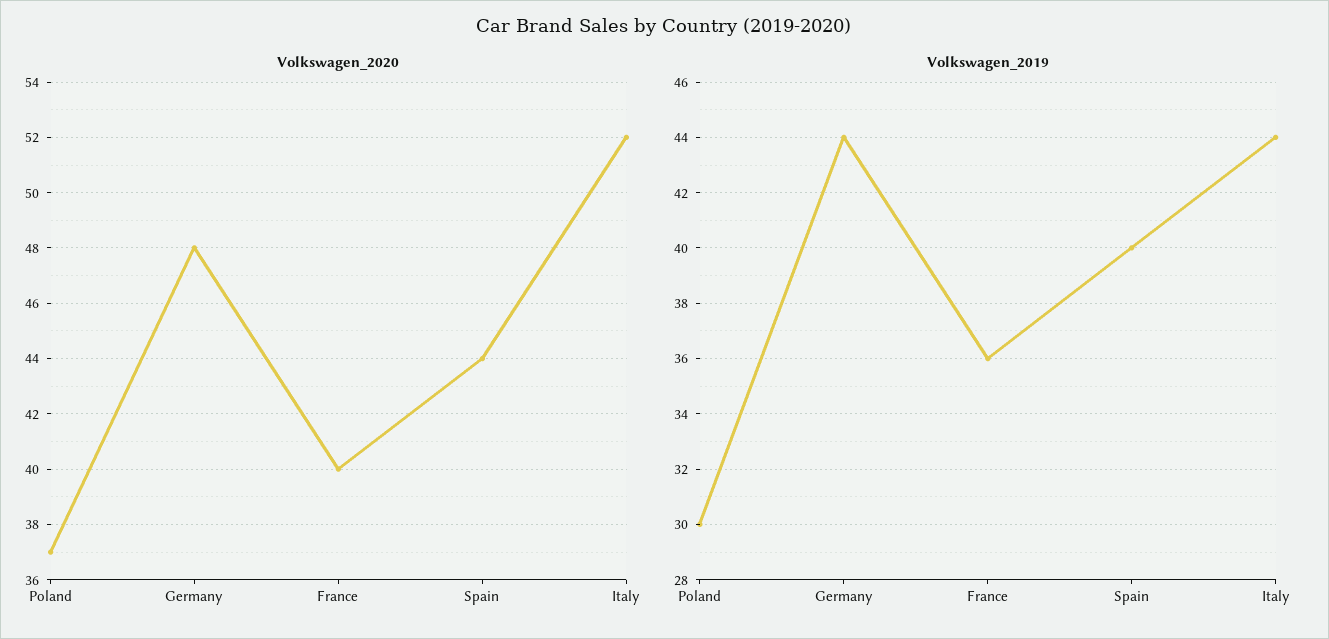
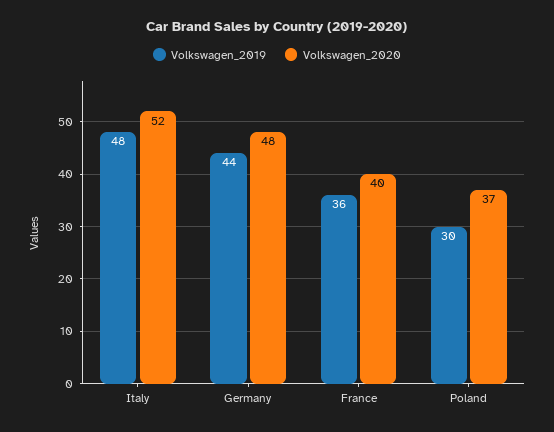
  {
    "Volkswagen_2020": {
      "Poland": 37,
      "Germany": 48,
      "France": 40,
-     "Spain": 44,
      "Italy": 52
    },
    "Volkswagen_2019": {
      "Poland": 30,
      "Germany": 44,
      "France": 36,
-     "Spain": 40,
-     "Italy": 44
+     "Italy": 48
    }
  }

